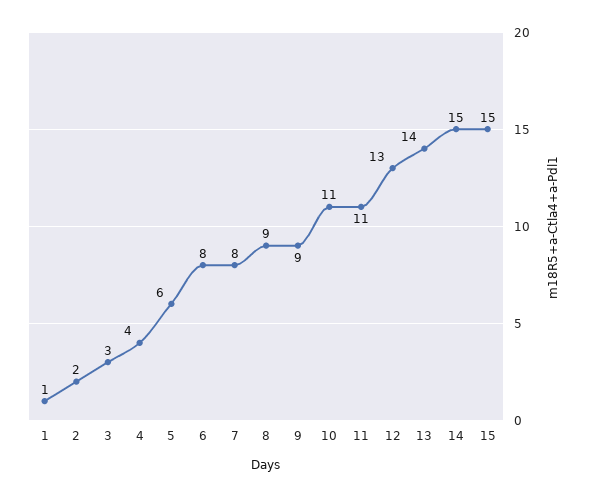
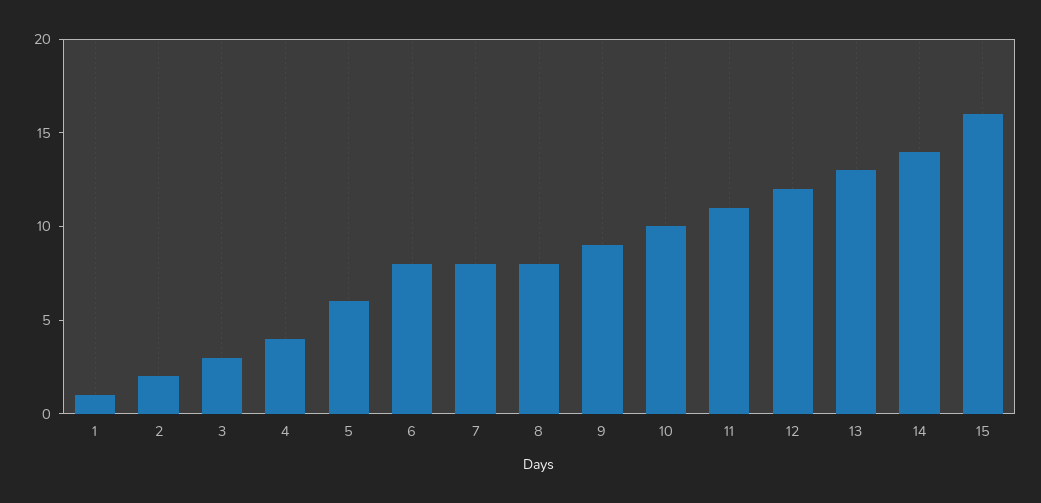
  {
    "1": 1,
    "2": 2,
    "3": 3,
    "4": 4,
    "5": 6,
    "6": 8,
    "7": 8,
-   "8": 9,
+   "8": 8,
    "9": 9,
-   "10": 11,
+   "10": 10,
    "11": 11,
-   "12": 13,
+   "12": 12,
-   "13": 14,
+   "13": 13,
-   "14": 15,
+   "14": 14,
-   "15": 15
+   "15": 16
  }

